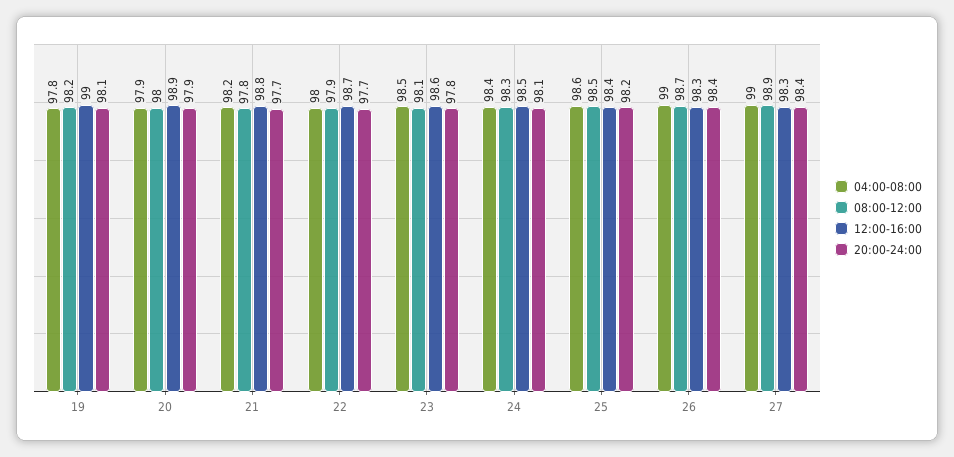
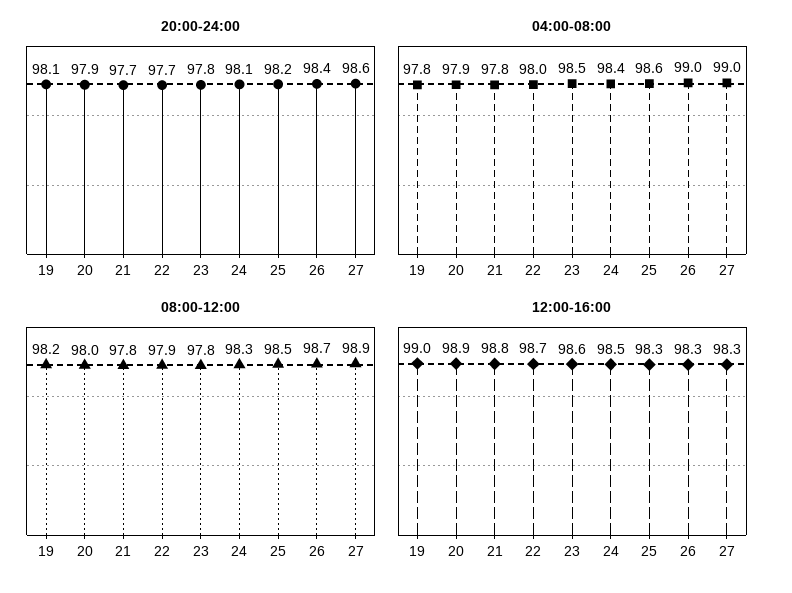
  {
    "04:00-08:00": {
      "19": 97.8,
      "20": 97.9,
-     "21": 98.2,
+     "21": 97.8,
      "22": 98,
      "23": 98.5,
      "24": 98.4,
      "25": 98.6,
      "26": 99,
      "27": 99
    },
    "08:00-12:00": {
      "19": 98.2,
      "20": 98,
      "21": 97.8,
      "22": 97.9,
-     "23": 98.1,
+     "23": 97.8,
      "24": 98.3,
      "25": 98.5,
      "26": 98.7,
      "27": 98.9
    },
    "12:00-16:00": {
      "19": 99,
      "20": 98.9,
      "21": 98.8,
      "22": 98.7,
      "23": 98.6,
      "24": 98.5,
-     "25": 98.4,
+     "25": 98.3,
      "26": 98.3,
      "27": 98.3
    },
    "20:00-24:00": {
      "19": 98.1,
      "20": 97.9,
      "21": 97.7,
      "22": 97.7,
      "23": 97.8,
      "24": 98.1,
      "25": 98.2,
      "26": 98.4,
-     "27": 98.4
+     "27": 98.6
    }
  }

